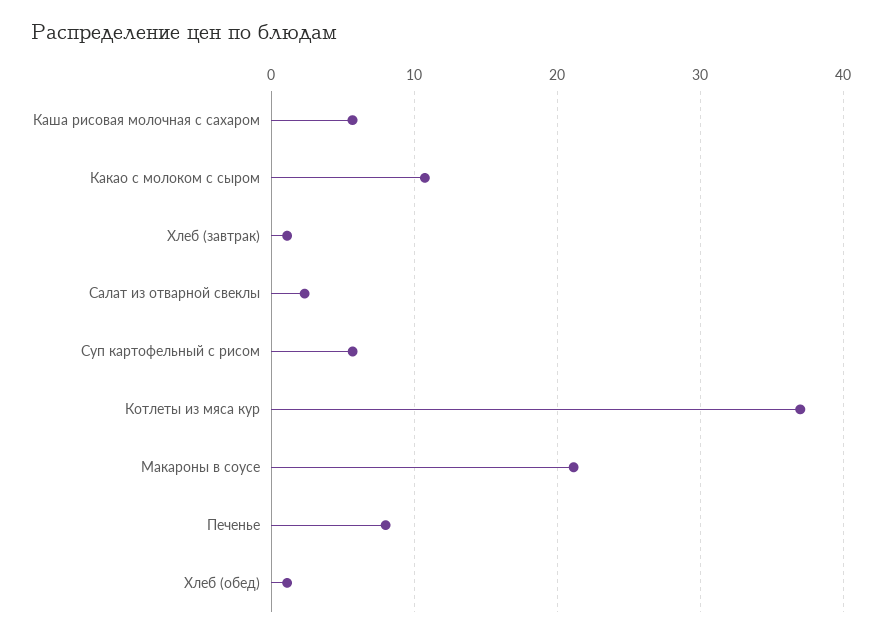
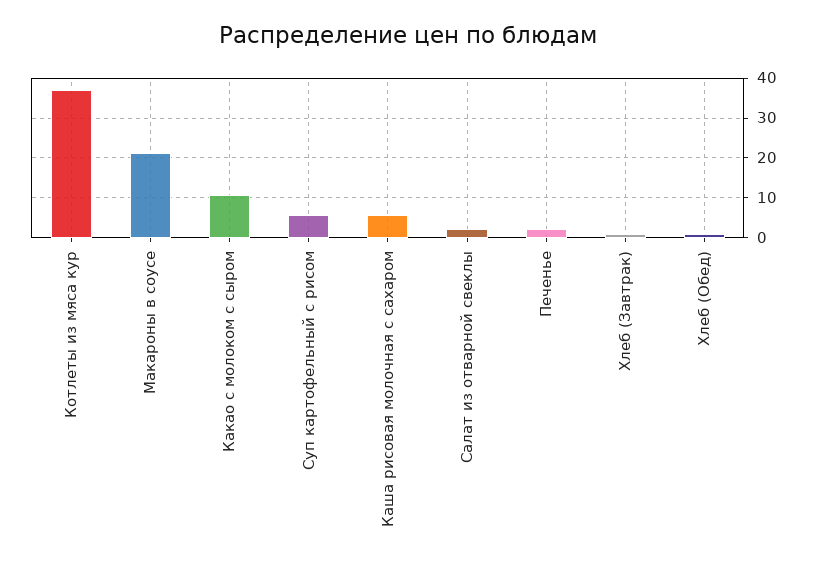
  {
    "Каша рисовая молочная с сахаром": 6,
    "Какао с молоком с сыром": 11,
    "Хлеб (завтрак)": 1,
    "Салат из отварной свеклы": 2,
    "Суп картофельный с рисом": 6,
    "Котлеты из мяса кур": 37,
    "Макароны в соусе": 21,
-   "Печенье": 8,
+   "Печенье": 2,
    "Хлеб (обед)": 1
  }

